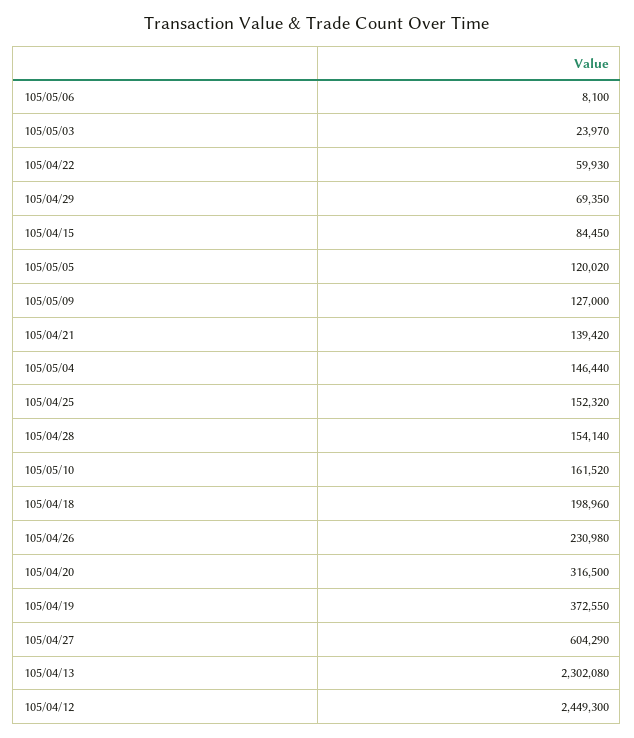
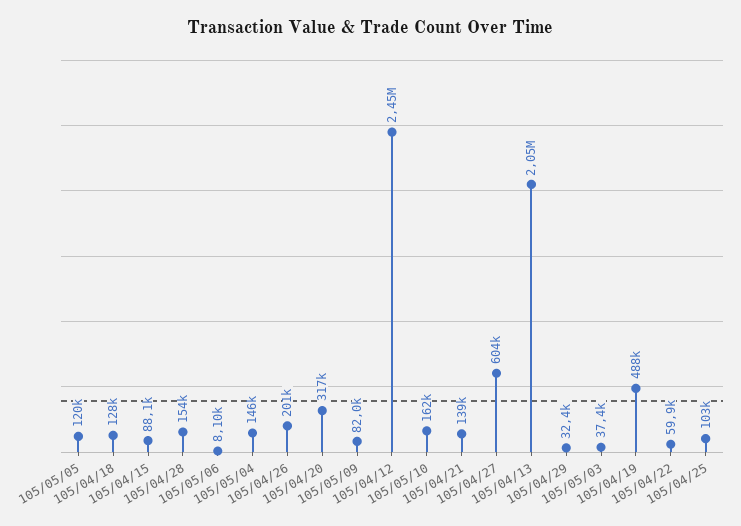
  {
    "105/05/06": 8100,
-   "105/05/03": 23970,
+   "105/05/03": 37400,
    "105/04/22": 59930,
-   "105/04/29": 69350,
+   "105/04/29": 32400,
-   "105/04/15": 84450,
+   "105/04/15": 88100,
    "105/05/05": 120020,
-   "105/05/09": 127000,
+   "105/05/09": 82000,
    "105/04/21": 139420,
    "105/05/04": 146440,
-   "105/04/25": 152320,
+   "105/04/25": 103000,
    "105/04/28": 154140,
    "105/05/10": 161520,
-   "105/04/18": 198960,
+   "105/04/18": 128000,
-   "105/04/26": 230980,
+   "105/04/26": 201000,
    "105/04/20": 316500,
-   "105/04/19": 372550,
+   "105/04/19": 488000,
    "105/04/27": 604290,
-   "105/04/13": 2302080,
+   "105/04/13": 2050000,
    "105/04/12": 2449300
  }

